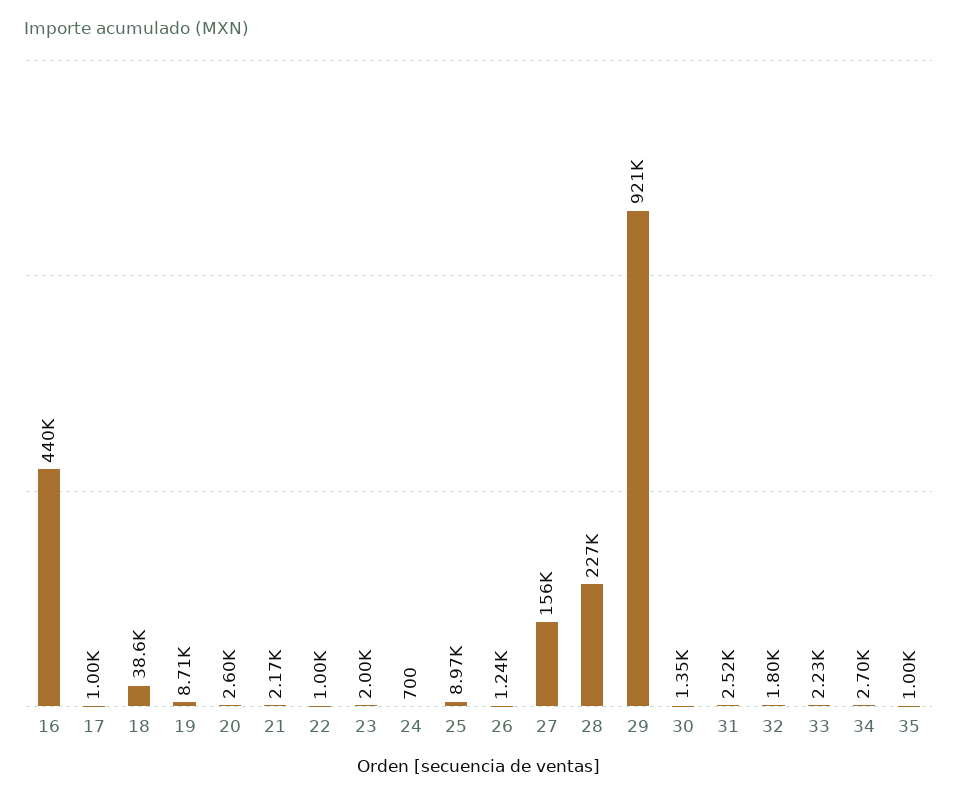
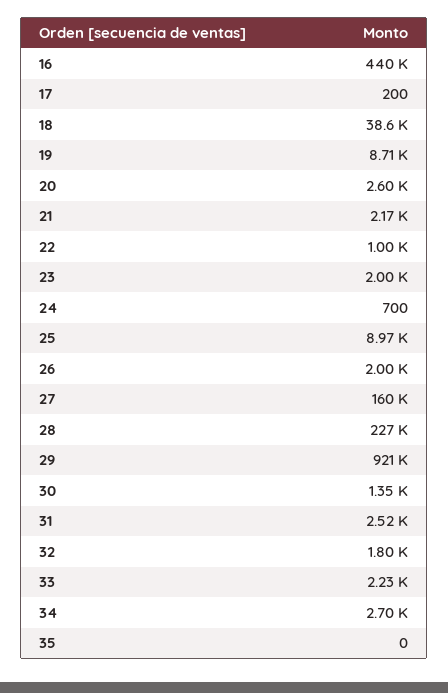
  {
    "16": 440000,
-   "17": 1000,
+   "17": 200,
    "18": 38600,
    "19": 8710,
    "20": 2600,
    "21": 2170,
    "22": 1000,
    "23": 2000,
    "24": 700,
    "25": 8970,
-   "26": 1240,
+   "26": 2000,
-   "27": 156000,
+   "27": 160000,
    "28": 227000,
    "29": 921000,
    "30": 1350,
    "31": 2520,
    "32": 1800,
    "33": 2230,
    "34": 2700,
-   "35": 1000
+   "35": 0
  }

